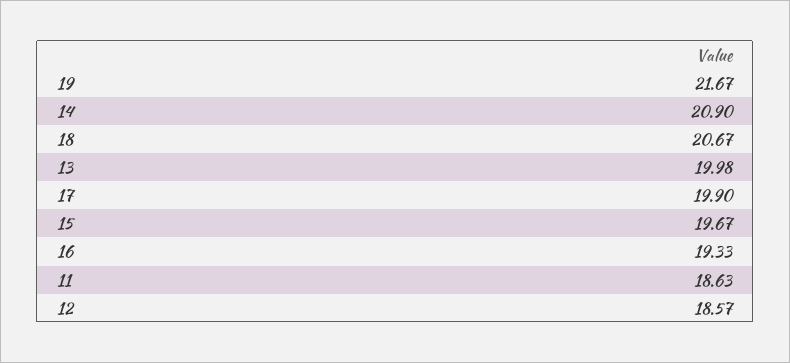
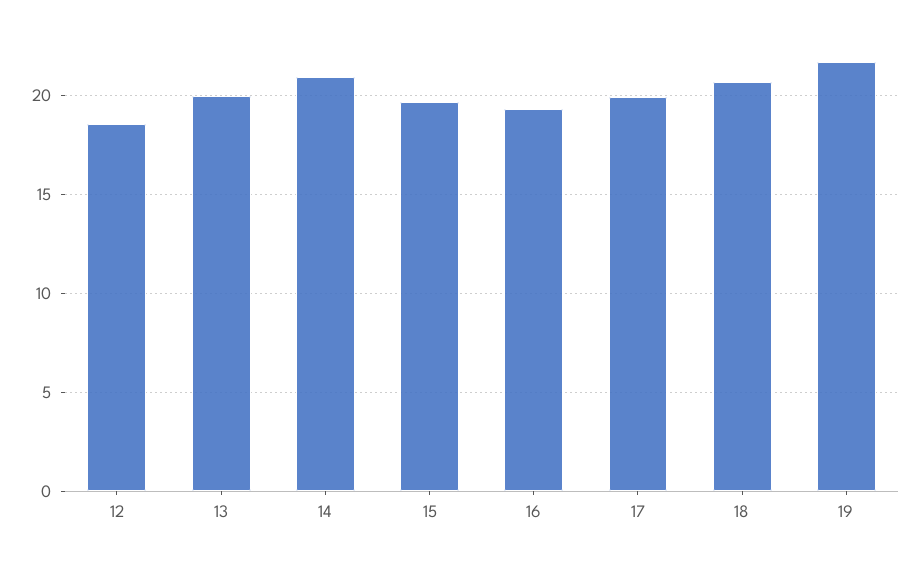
  {
    "19": 21.67,
    "14": 20.9,
    "18": 20.67,
    "13": 19.98,
    "17": 19.9,
    "15": 19.67,
    "16": 19.33,
-   "11": 18.63,
    "12": 18.57
  }

